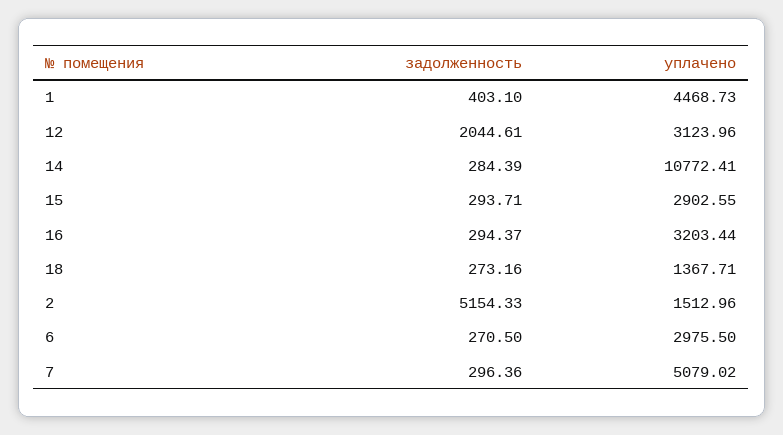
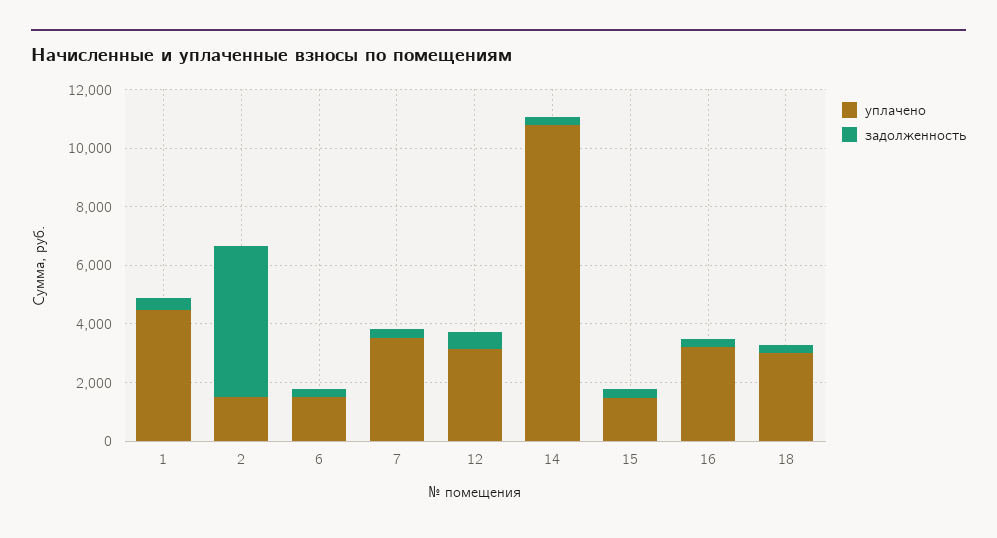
  {
    "задолженность": {
      "1": 403.1,
-     "12": 2044.61,
+     "12": 500,
      "14": 284.39,
      "15": 293.71,
      "16": 294.37,
      "18": 273.16,
      "2": 5154.33,
      "6": 270.5,
      "7": 296.36
    },
    "уплачено": {
      "1": 4468.73,
      "12": 3123.96,
      "14": 10772.41,
-     "15": 2902.55,
+     "15": 1500,
      "16": 3203.44,
-     "18": 1367.71,
+     "18": 3000,
      "2": 1512.96,
-     "6": 2975.5,
+     "6": 1500,
-     "7": 5079.02
+     "7": 3500
    }
  }

